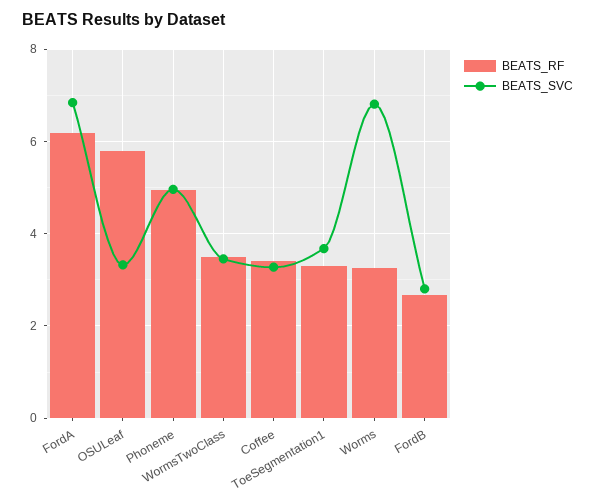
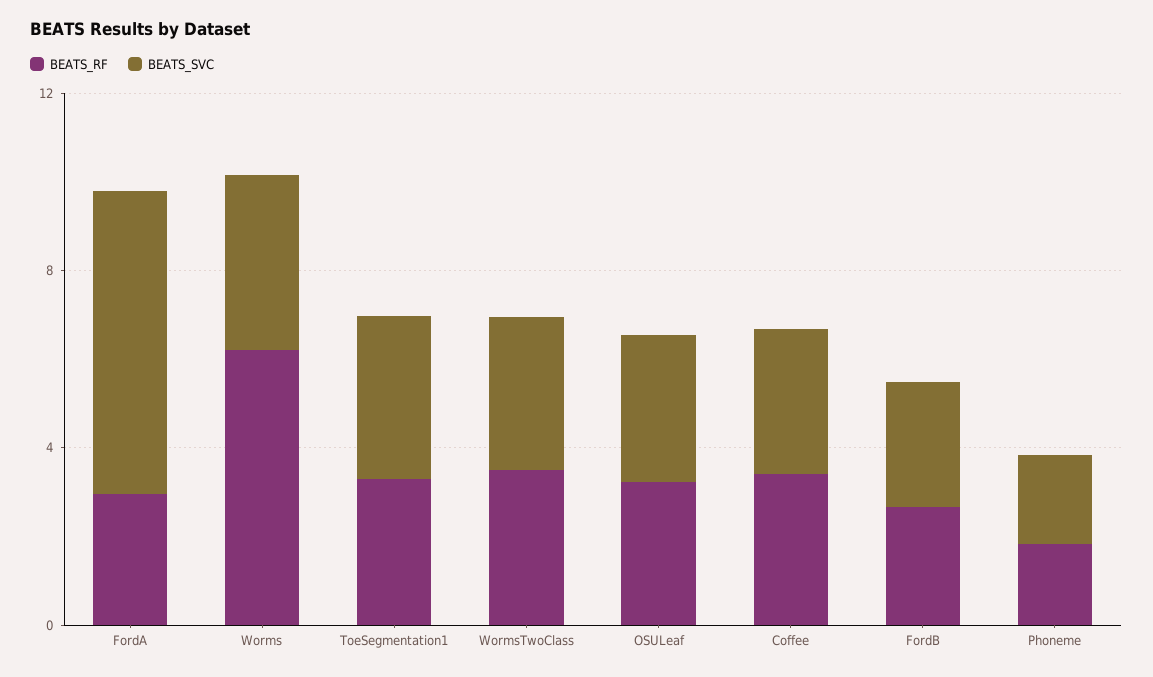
  {
    "BEATS_RF": {
-     "FordA": 6.2,
+     "FordA": 3,
-     "OSULeaf": 5.8,
+     "OSULeaf": 3,
-     "Phoneme": 5,
+     "Phoneme": 2,
      "WormsTwoClass": 3.4,
      "Coffee": 3.4,
      "ToeSegmentation1": 3.4,
-     "Worms": 3.2,
+     "Worms": 6,
      "FordB": 2.6
    },
    "BEATS_SVC": {
      "FordA": 6.8,
      "OSULeaf": 3.4,
-     "Phoneme": 5,
+     "Phoneme": 2,
      "WormsTwoClass": 3.4,
      "Coffee": 3.2,
      "ToeSegmentation1": 3.6,
-     "Worms": 6.8,
+     "Worms": 4,
      "FordB": 2.8
    }
  }

